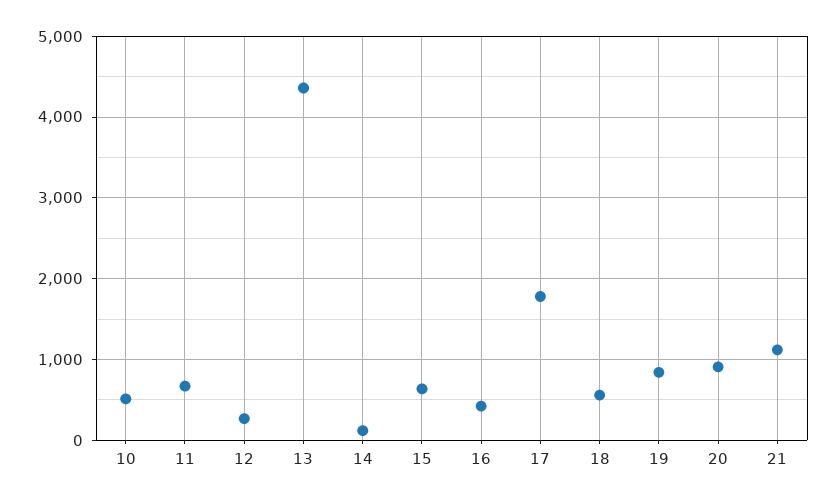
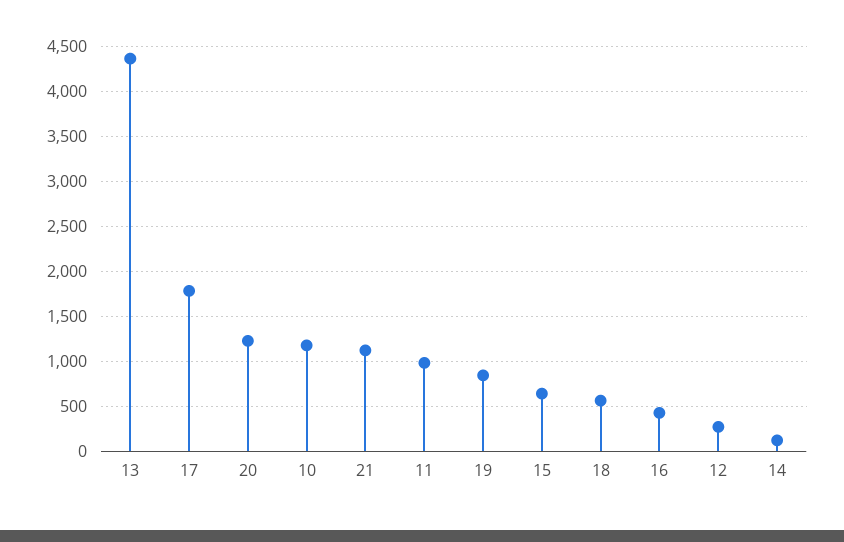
  {
-   "10": 500,
+   "10": 1200,
-   "11": 700,
+   "11": 1000,
    "12": 300,
    "13": 4400,
    "14": 100,
    "15": 600,
    "16": 400,
    "17": 1800,
    "18": 600,
    "19": 800,
-   "20": 900,
+   "20": 1200,
    "21": 1100
  }

